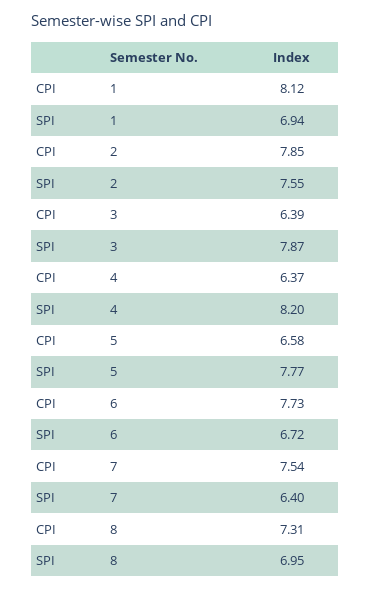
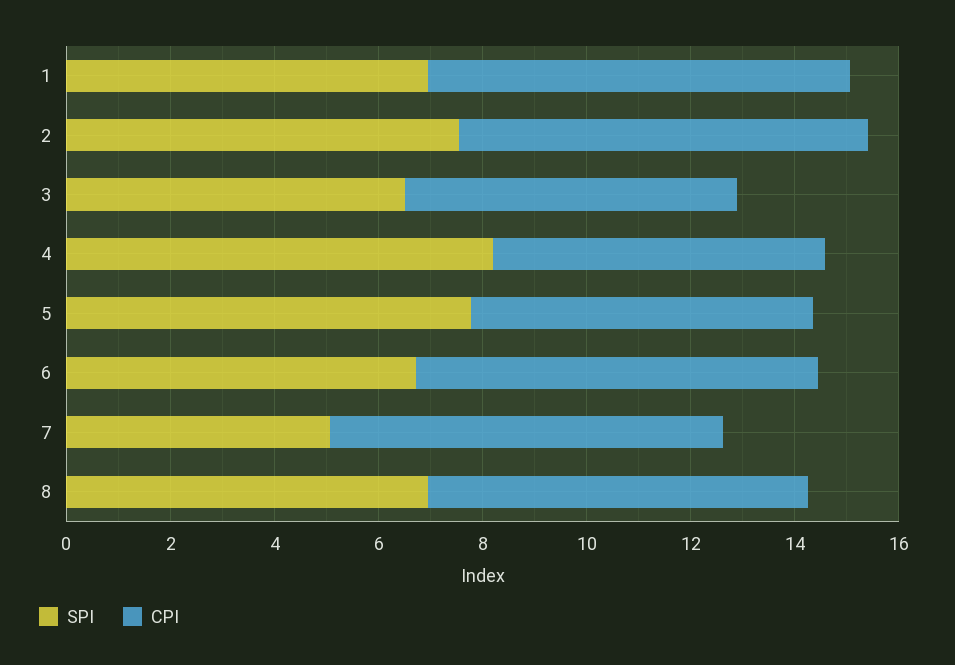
  {
    "CPI": {
      "1": 8.12,
      "2": 7.85,
      "3": 6.39,
      "4": 6.37,
      "5": 6.58,
      "6": 7.73,
      "7": 7.54,
      "8": 7.31
    },
    "SPI": {
      "1": 6.94,
      "2": 7.55,
-     "3": 7.87,
+     "3": 6.5,
      "4": 8.2,
      "5": 7.77,
      "6": 6.72,
-     "7": 6.4,
+     "7": 5,
      "8": 6.95
    }
  }

